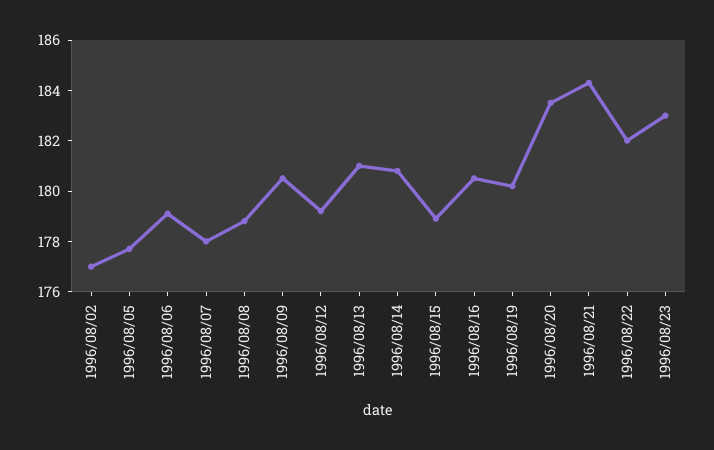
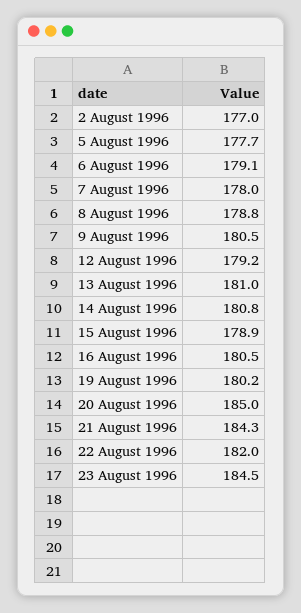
  {
    "1996/08/02": 177,
    "1996/08/05": 177.7,
    "1996/08/06": 179.1,
    "1996/08/07": 178,
    "1996/08/08": 178.8,
    "1996/08/09": 180.5,
    "1996/08/12": 179.2,
    "1996/08/13": 181,
    "1996/08/14": 180.8,
    "1996/08/15": 178.9,
    "1996/08/16": 180.5,
    "1996/08/19": 180.2,
-   "1996/08/20": 183.5,
+   "1996/08/20": 185,
    "1996/08/21": 184.3,
    "1996/08/22": 182,
-   "1996/08/23": 183
+   "1996/08/23": 184.5
  }

